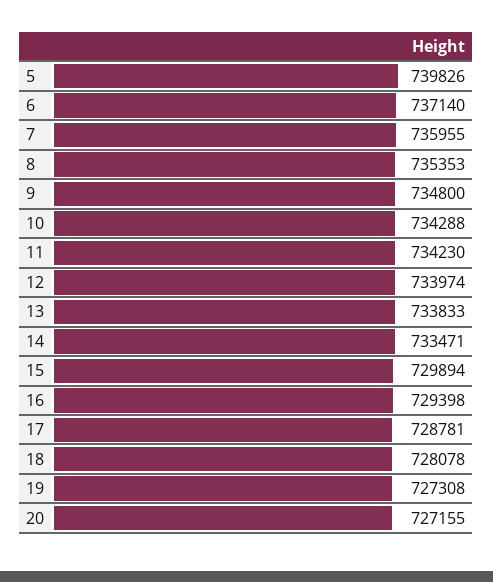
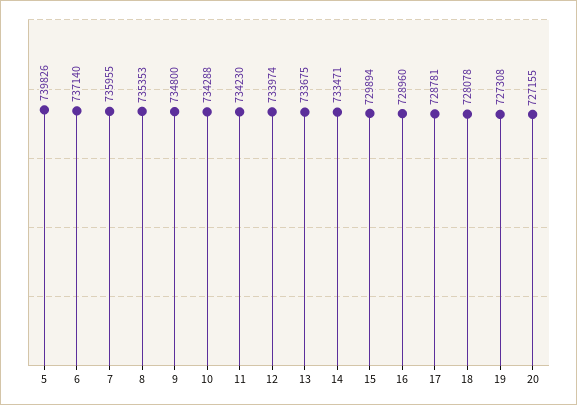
  {
    "5": 739826,
    "6": 737140,
    "7": 735955,
    "8": 735353,
    "9": 734800,
    "10": 734288,
    "11": 734230,
    "12": 733974,
-   "13": 733833,
+   "13": 733675,
    "14": 733471,
    "15": 729894,
-   "16": 729398,
+   "16": 728960,
    "17": 728781,
    "18": 728078,
    "19": 727308,
    "20": 727155
  }

